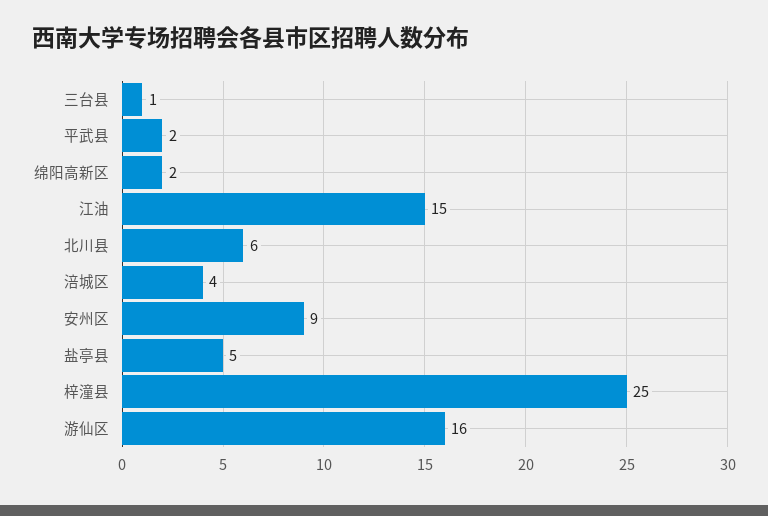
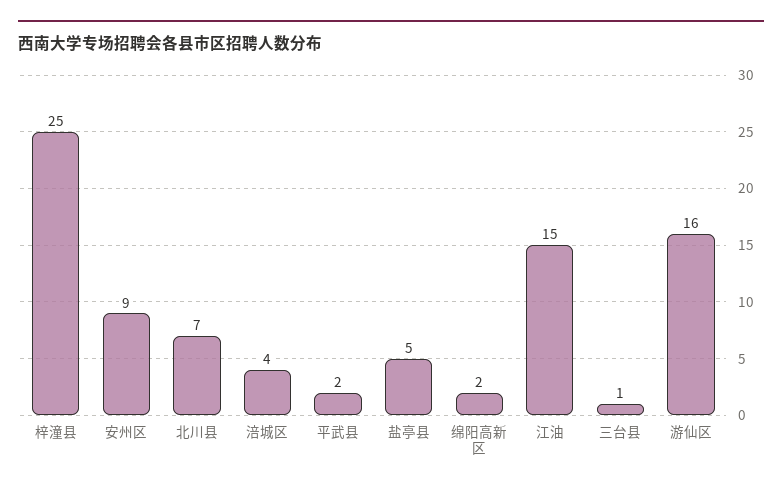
  {
    "三台县": 1,
    "平武县": 2,
    "绵阳高新区": 2,
    "江油": 15,
-   "北川县": 6,
+   "北川县": 7,
    "涪城区": 4,
    "安州区": 9,
    "盐亭县": 5,
    "梓潼县": 25,
    "游仙区": 16
  }

